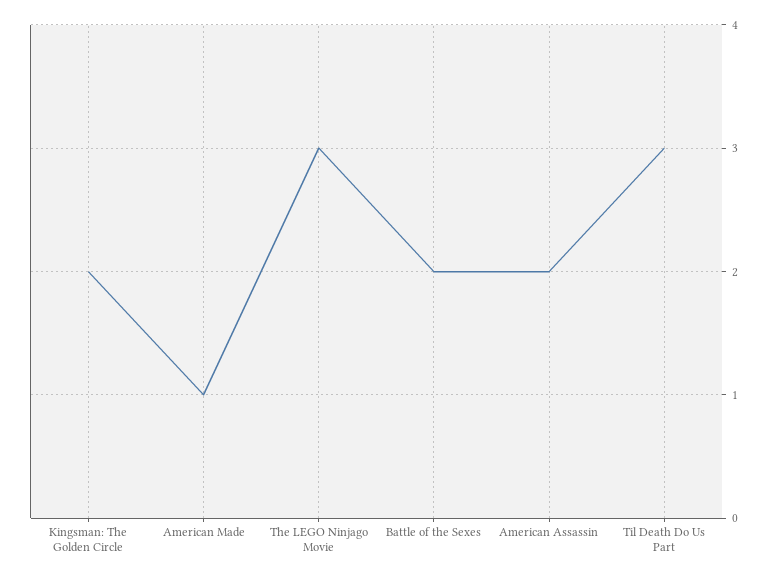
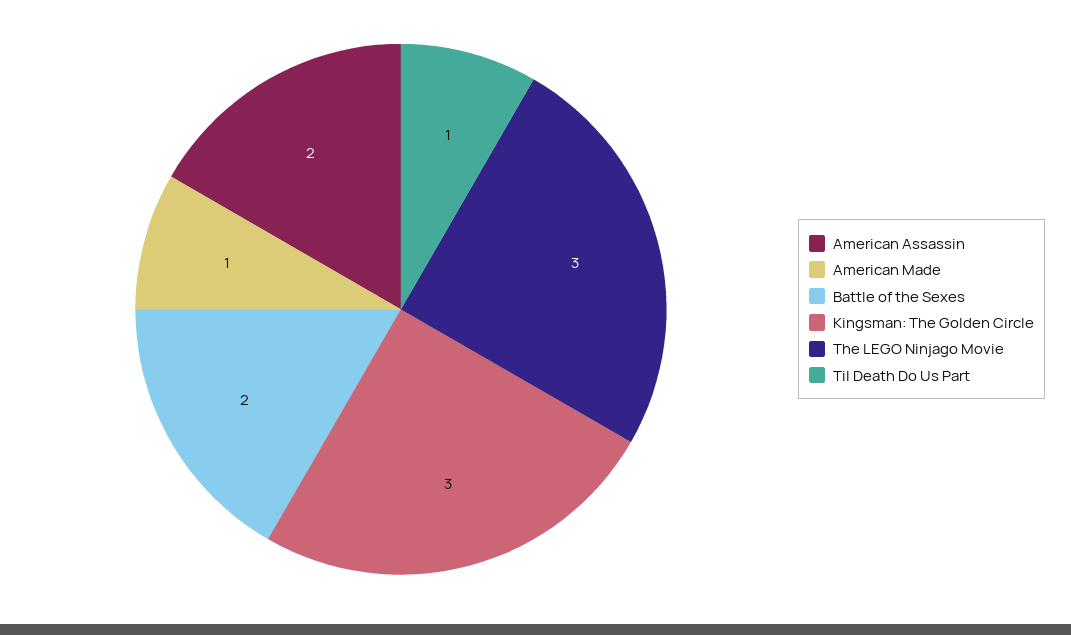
  {
-   "Kingsman: The Golden Circle": 2,
+   "Kingsman: The Golden Circle": 3,
    "American Made": 1,
    "The LEGO Ninjago Movie": 3,
    "Battle of the Sexes": 2,
    "American Assassin": 2,
-   "Til Death Do Us Part": 3
+   "Til Death Do Us Part": 1
  }

